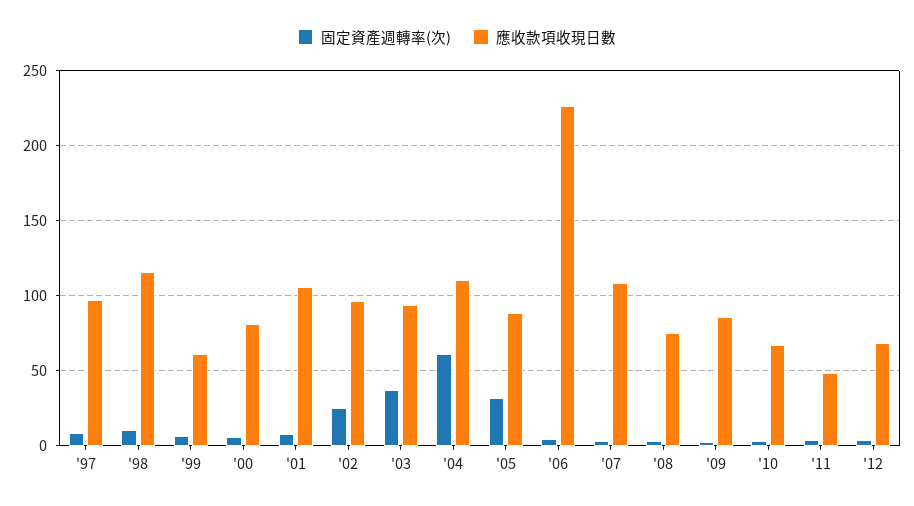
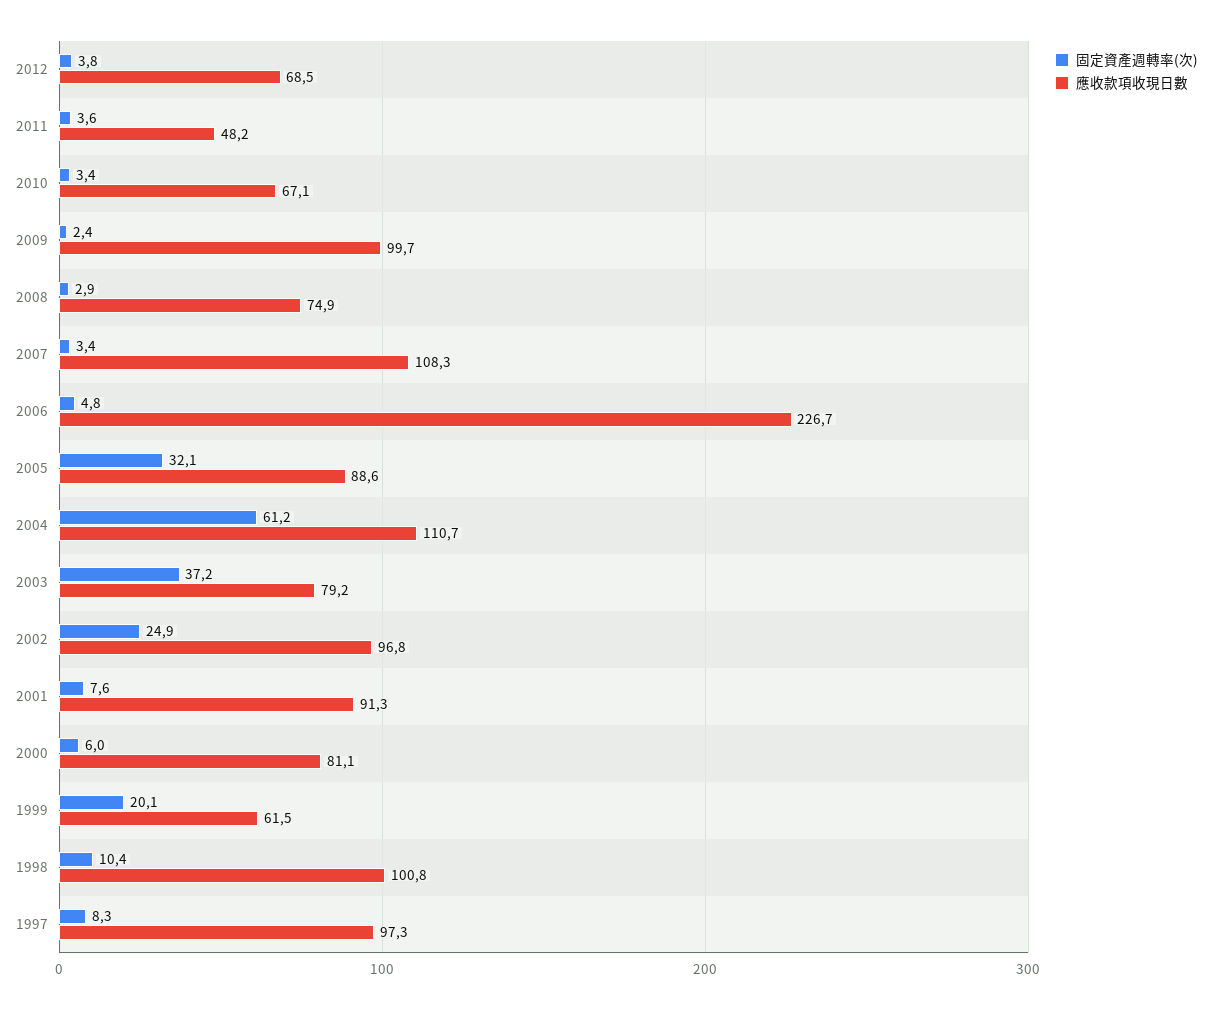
  {
    "固定資產週轉率(次)": {
      "'97": 8.3,
      "'98": 10.4,
-     "'99": 5,
+     "'99": 20.1,
      "'00": 6,
      "'01": 7.6,
      "'02": 24.9,
      "'03": 37.2,
      "'04": 61.2,
      "'05": 32.1,
      "'06": 4.8,
      "'07": 3.4,
      "'08": 2.9,
      "'09": 2.4,
      "'10": 3.4,
      "'11": 3.6,
      "'12": 3.8
    },
    "應收款項收現日數": {
      "'97": 97.3,
-     "'98": 115,
+     "'98": 100.8,
      "'99": 61.5,
      "'00": 81.1,
-     "'01": 105,
+     "'01": 91.3,
      "'02": 96.8,
-     "'03": 95,
+     "'03": 79.2,
      "'04": 110.7,
      "'05": 88.6,
      "'06": 226.7,
      "'07": 108.3,
      "'08": 74.9,
-     "'09": 85,
+     "'09": 99.7,
      "'10": 67.1,
      "'11": 48.2,
      "'12": 68.5
    }
  }

